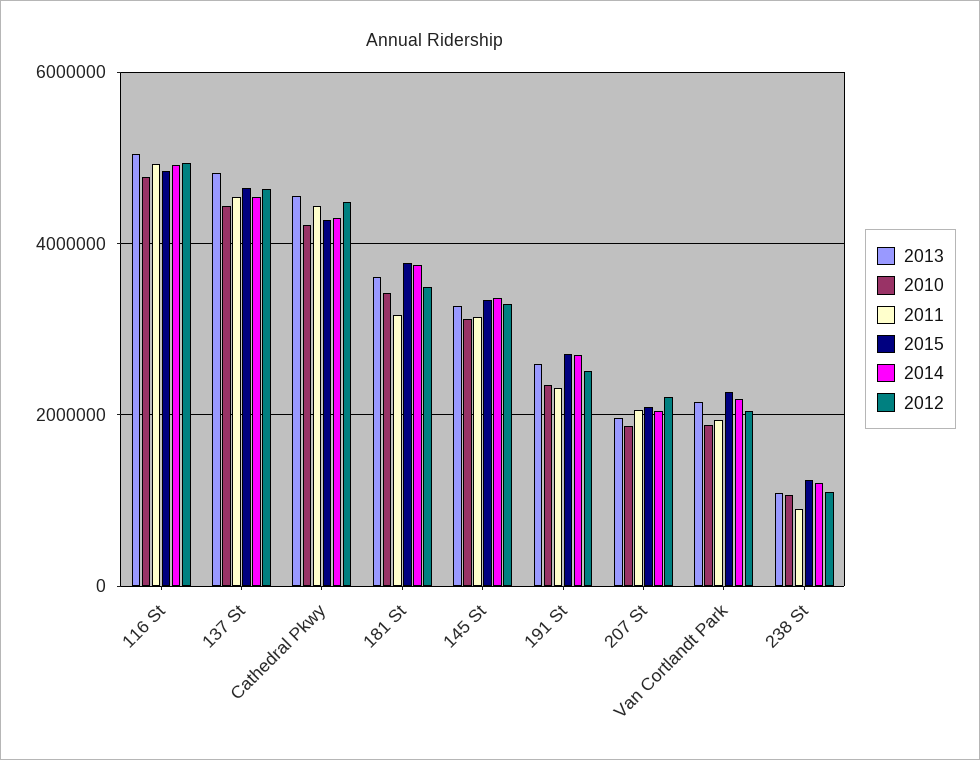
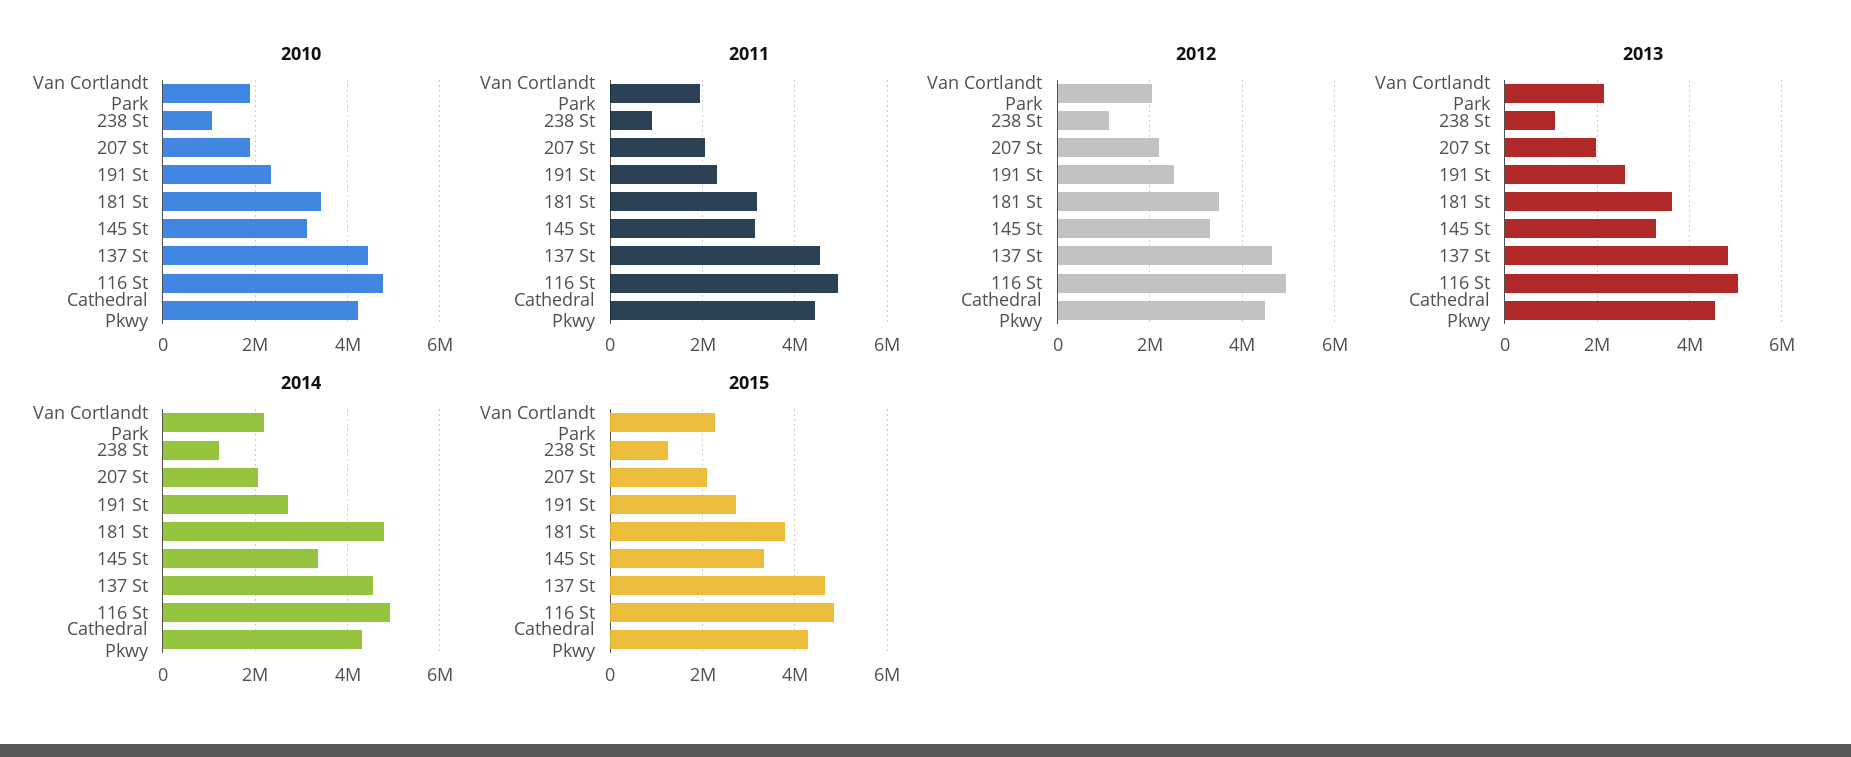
  {
    "2013": {
      "116 St": 5000000,
      "137 St": 4800000,
      "Cathedral Pkwy": 4600000,
      "181 St": 3600000,
      "145 St": 3200000,
      "191 St": 2600000,
      "207 St": 2000000,
      "Van Cortlandt Park": 2200000,
      "238 St": 1000000
    },
    "2010": {
      "116 St": 4800000,
      "137 St": 4400000,
      "Cathedral Pkwy": 4200000,
      "181 St": 3400000,
      "145 St": 3200000,
      "191 St": 2400000,
      "207 St": 1800000,
      "Van Cortlandt Park": 1800000,
      "238 St": 1000000
    },
    "2011": {
      "116 St": 5000000,
      "137 St": 4600000,
      "Cathedral Pkwy": 4400000,
      "181 St": 3200000,
      "145 St": 3200000,
      "191 St": 2400000,
      "207 St": 2000000,
      "Van Cortlandt Park": 2000000,
      "238 St": 1000000
    },
    "2015": {
      "116 St": 4800000,
      "137 St": 4600000,
      "Cathedral Pkwy": 4200000,
      "181 St": 3800000,
      "145 St": 3400000,
      "191 St": 2800000,
      "207 St": 2000000,
      "Van Cortlandt Park": 2200000,
      "238 St": 1200000
    },
    "2014": {
      "116 St": 5000000,
      "137 St": 4600000,
      "Cathedral Pkwy": 4400000,
-     "181 St": 3800000,
+     "181 St": 4800000,
      "145 St": 3400000,
      "191 St": 2800000,
      "207 St": 2000000,
      "Van Cortlandt Park": 2200000,
      "238 St": 1200000
    },
    "2012": {
      "116 St": 5000000,
      "137 St": 4600000,
      "Cathedral Pkwy": 4400000,
      "181 St": 3400000,
      "145 St": 3200000,
      "191 St": 2600000,
      "207 St": 2200000,
      "Van Cortlandt Park": 2000000,
      "238 St": 1200000
    }
  }

